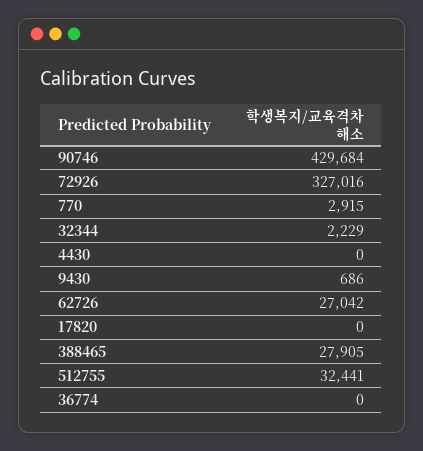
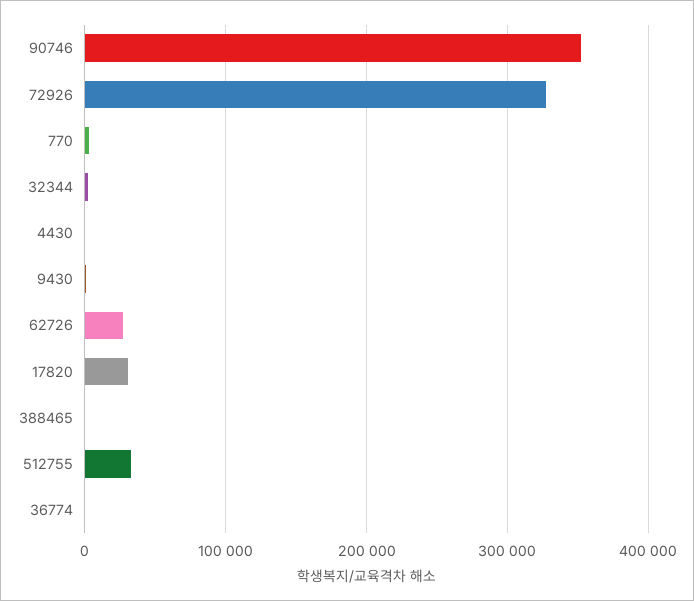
  {
-   "90746": 429684,
+   "90746": 350000,
    "72926": 327016,
    "770": 2915,
    "32344": 2229,
    "4430": 0,
    "9430": 686,
    "62726": 27042,
-   "17820": 0,
+   "17820": 30000,
-   "388465": 27905,
+   "388465": 0,
    "512755": 32441,
    "36774": 0
  }

